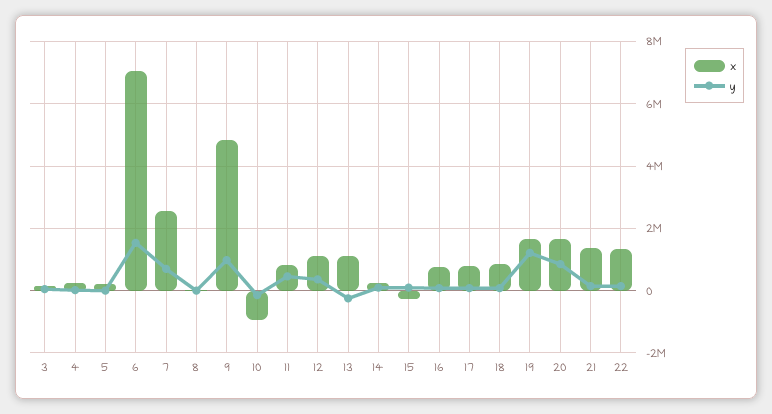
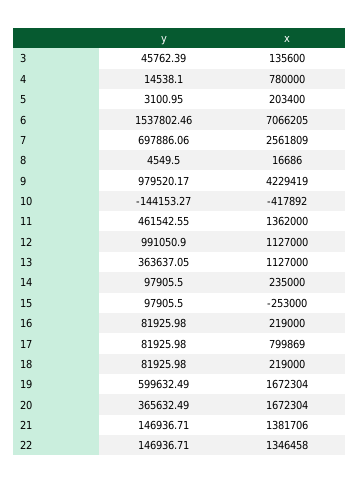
  {
    "x": {
      "3": 135600,
-     "4": 200000,
+     "4": 780000,
      "5": 203400,
      "6": 7066205,
      "7": 2561809,
      "8": 16686,
-     "9": 4800000,
+     "9": 4229419,
-     "10": -1000000,
+     "10": -417892,
-     "11": 800000,
+     "11": 1362000,
      "12": 1127000,
      "13": 1127000,
      "14": 235000,
      "15": -253000,
-     "16": 800000,
+     "16": 219000,
      "17": 799869,
-     "18": 800000,
+     "18": 219000,
      "19": 1672304,
      "20": 1672304,
      "21": 1381706,
      "22": 1346458
    },
    "y": {
      "3": 45762.39,
      "4": 14538.1,
      "5": 3100.95,
      "6": 1537802.46,
      "7": 697886.06,
      "8": 4549.5,
      "9": 979520.17,
      "10": -144153.27,
      "11": 461542.55,
-     "12": 400000,
+     "12": 991050.9,
-     "13": -200000,
+     "13": 363637.05,
      "14": 97905.5,
      "15": 97905.5,
      "16": 81925.98,
      "17": 81925.98,
      "18": 81925.98,
-     "19": 1200000,
+     "19": 599632.49,
-     "20": 800000,
+     "20": 365632.49,
      "21": 146936.71,
      "22": 146936.71
    }
  }

